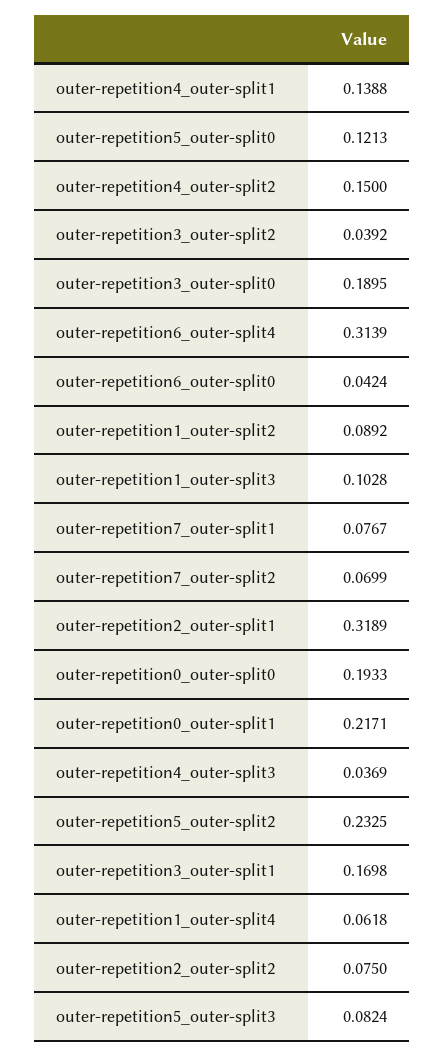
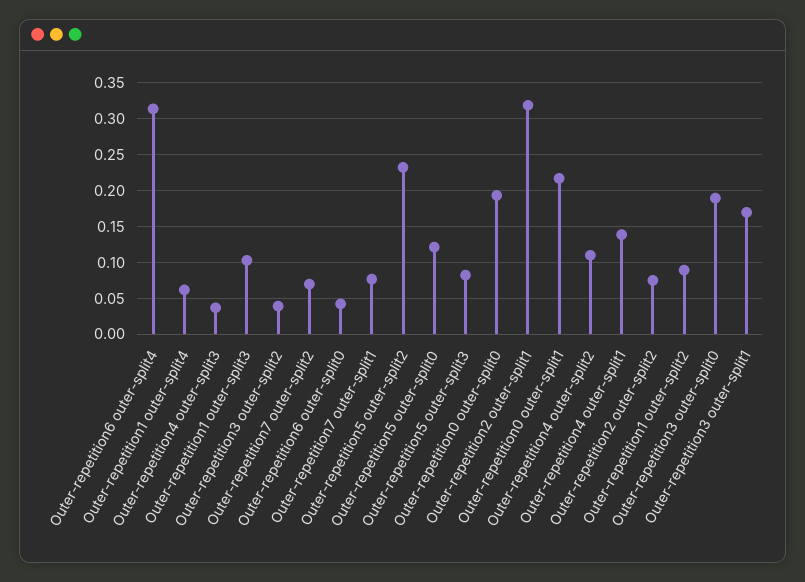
  {
    "outer-repetition4_outer-split1": 0.1388,
    "outer-repetition5_outer-split0": 0.1213,
-   "outer-repetition4_outer-split2": 0.15,
+   "outer-repetition4_outer-split2": 0.11,
    "outer-repetition3_outer-split2": 0.0392,
    "outer-repetition3_outer-split0": 0.1895,
    "outer-repetition6_outer-split4": 0.3139,
    "outer-repetition6_outer-split0": 0.0424,
    "outer-repetition1_outer-split2": 0.0892,
    "outer-repetition1_outer-split3": 0.1028,
    "outer-repetition7_outer-split1": 0.0767,
    "outer-repetition7_outer-split2": 0.0699,
    "outer-repetition2_outer-split1": 0.3189,
    "outer-repetition0_outer-split0": 0.1933,
    "outer-repetition0_outer-split1": 0.2171,
    "outer-repetition4_outer-split3": 0.0369,
    "outer-repetition5_outer-split2": 0.2325,
    "outer-repetition3_outer-split1": 0.1698,
    "outer-repetition1_outer-split4": 0.0618,
    "outer-repetition2_outer-split2": 0.075,
    "outer-repetition5_outer-split3": 0.0824
  }

